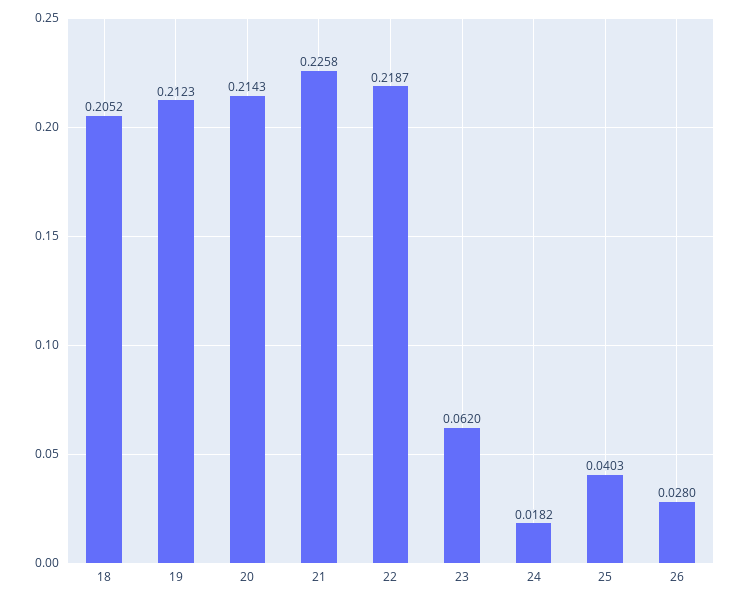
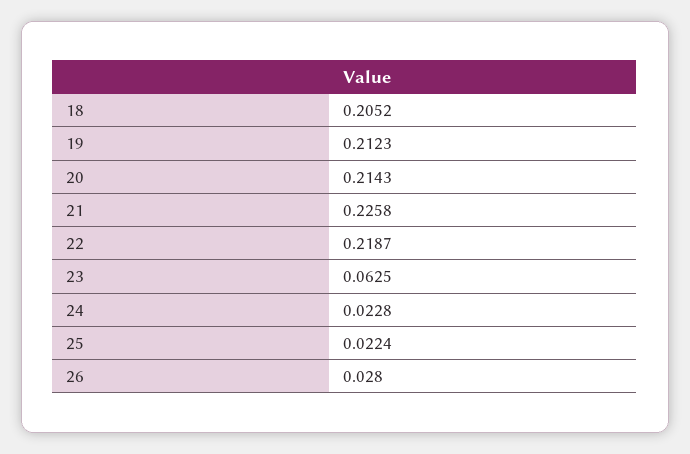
  {
    "18": 0.2052,
    "19": 0.2123,
    "20": 0.2143,
    "21": 0.2258,
    "22": 0.2187,
-   "23": 0.062,
+   "23": 0.0625,
-   "24": 0.0182,
+   "24": 0.0228,
-   "25": 0.0403,
+   "25": 0.0224,
    "26": 0.028
  }

